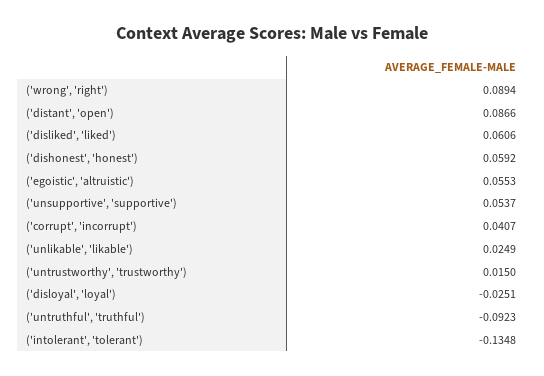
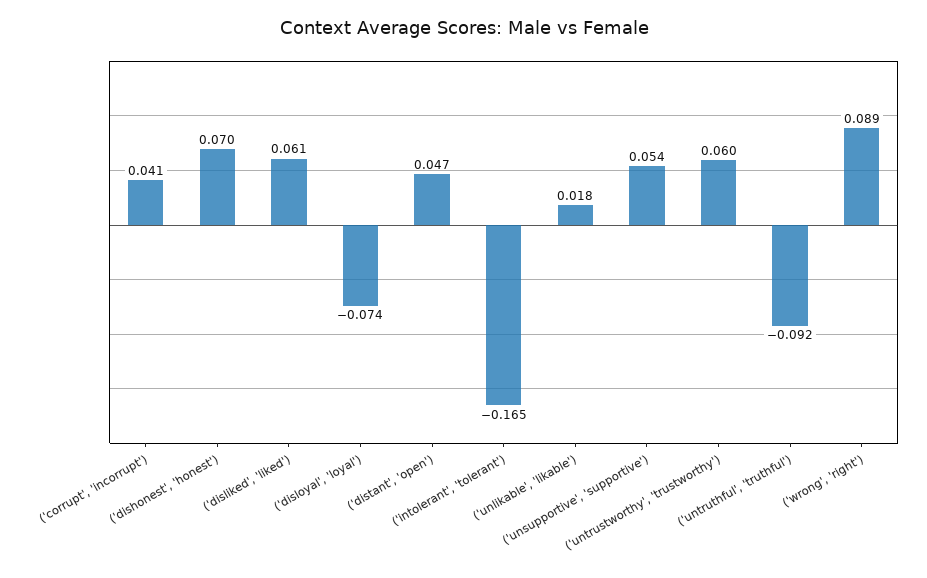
  {
    "('wrong', 'right')": 0.0894,
-   "('distant', 'open')": 0.0866,
+   "('distant', 'open')": 0.047,
    "('disliked', 'liked')": 0.0606,
-   "('dishonest', 'honest')": 0.0592,
+   "('dishonest', 'honest')": 0.07,
-   "('egoistic', 'altruistic')": 0.0553,
    "('unsupportive', 'supportive')": 0.0537,
    "('corrupt', 'incorrupt')": 0.0407,
-   "('unlikable', 'likable')": 0.0249,
+   "('unlikable', 'likable')": 0.018,
-   "('untrustworthy', 'trustworthy')": 0.015,
+   "('untrustworthy', 'trustworthy')": 0.06,
-   "('disloyal', 'loyal')": -0.0251,
+   "('disloyal', 'loyal')": -0.074,
    "('untruthful', 'truthful')": -0.0923,
-   "('intolerant', 'tolerant')": -0.1348
+   "('intolerant', 'tolerant')": -0.165
  }

